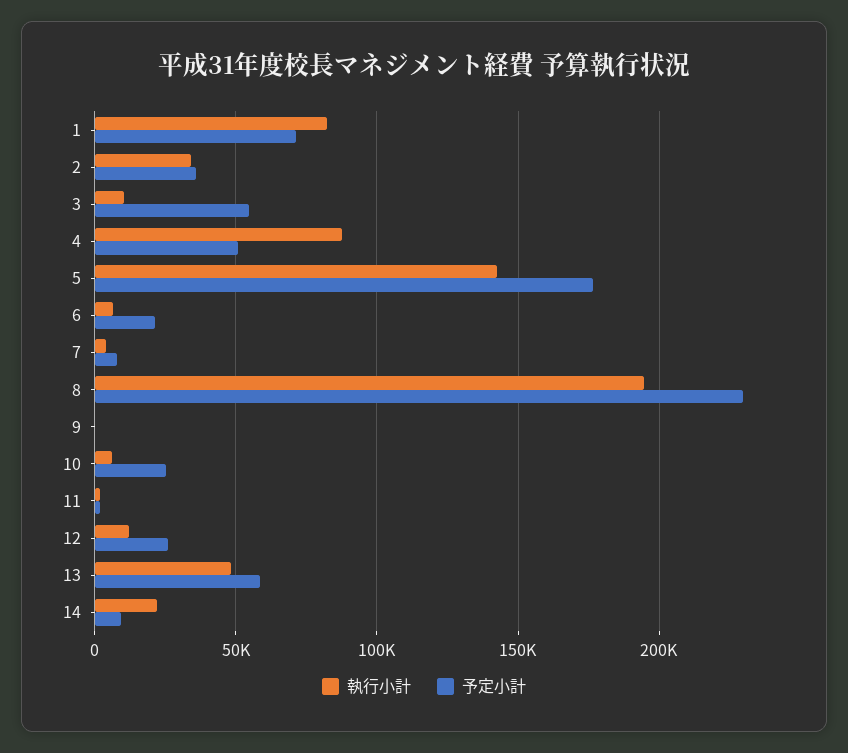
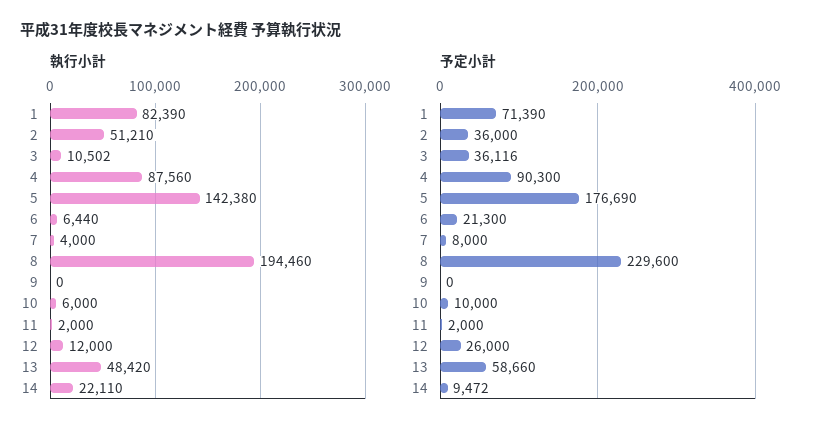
  {
    "執行小計": {
      "1": 82390,
-     "2": 35000,
+     "2": 51210,
      "3": 10502,
      "4": 87560,
      "5": 142380,
      "6": 6440,
      "7": 4000,
      "8": 194460,
      "9": 0,
      "10": 6000,
      "11": 2000,
      "12": 12000,
      "13": 48420,
      "14": 22110
    },
    "予定小計": {
      "1": 71390,
      "2": 36000,
-     "3": 55000,
+     "3": 36116,
-     "4": 50000,
+     "4": 90300,
      "5": 176690,
      "6": 21300,
      "7": 8000,
      "8": 229600,
      "9": 0,
-     "10": 25000,
+     "10": 10000,
      "11": 2000,
      "12": 26000,
      "13": 58660,
      "14": 9472
    }
  }

